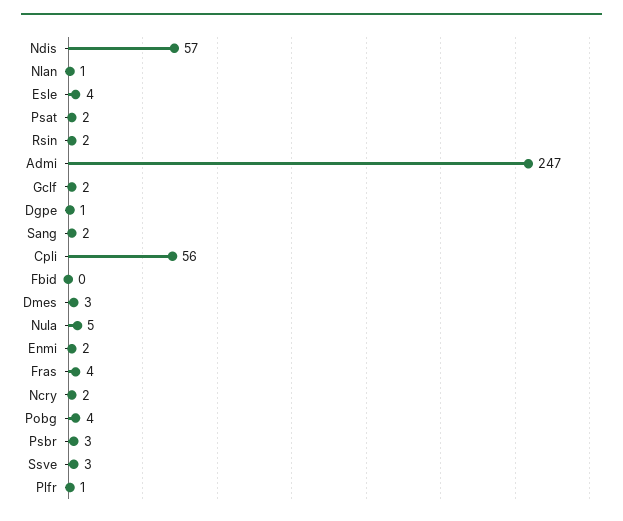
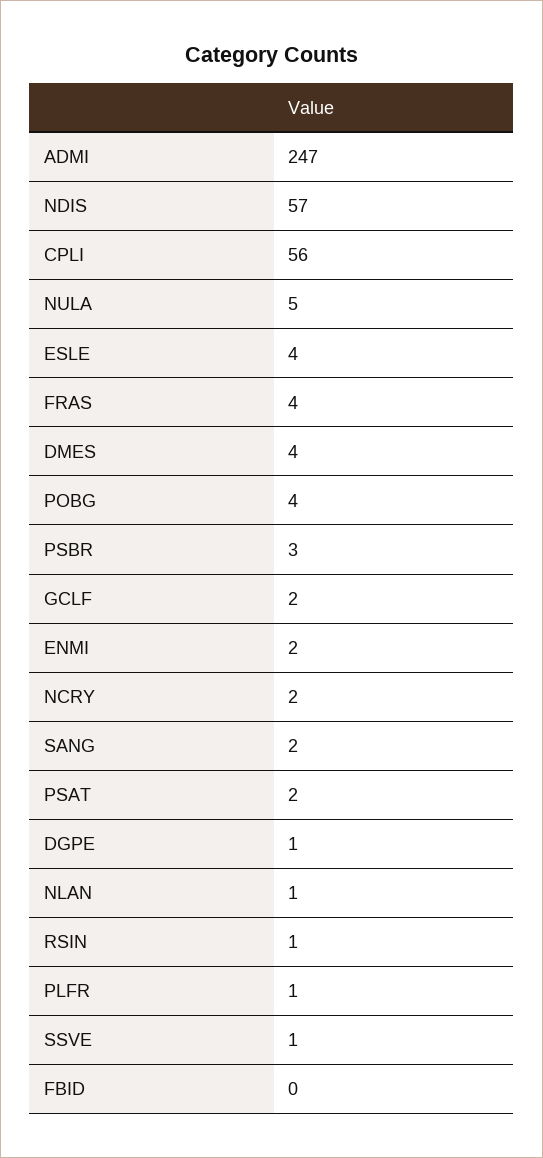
  {
    "Ndis": 57,
    "Nlan": 1,
    "Esle": 4,
    "Psat": 2,
-   "Rsin": 2,
+   "Rsin": 1,
    "Admi": 247,
    "Gclf": 2,
    "Dgpe": 1,
    "Sang": 2,
    "Cpli": 56,
    "Fbid": 0,
-   "Dmes": 3,
+   "Dmes": 4,
    "Nula": 5,
    "Enmi": 2,
    "Fras": 4,
    "Ncry": 2,
    "Pobg": 4,
    "Psbr": 3,
-   "Ssve": 3,
+   "Ssve": 1,
    "Plfr": 1
  }

